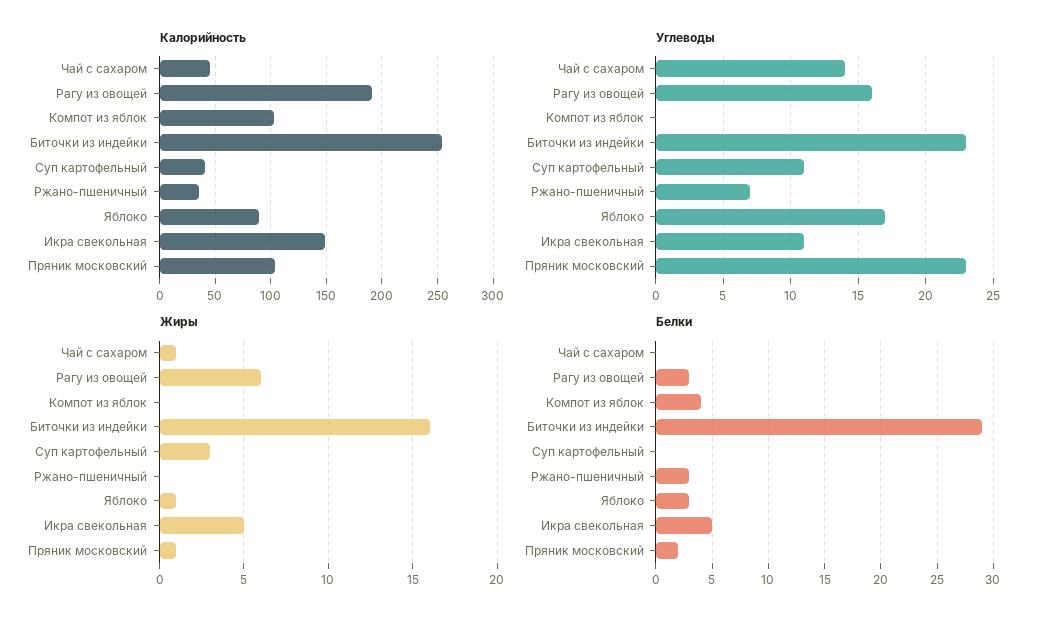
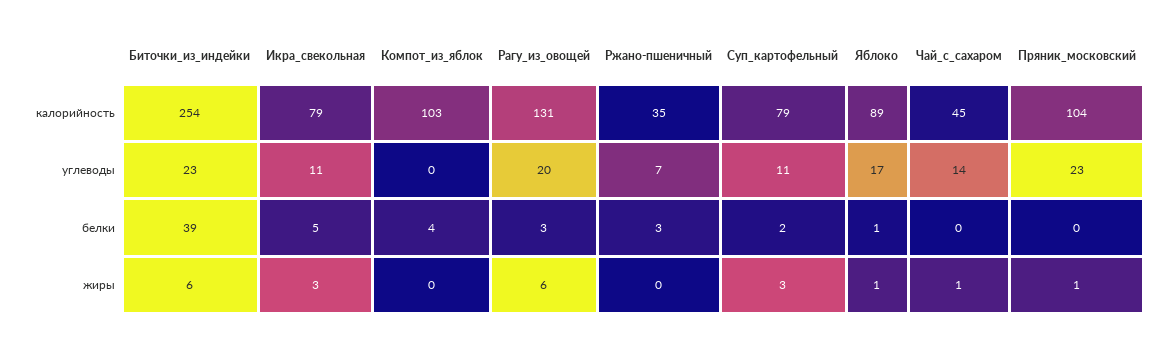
  {
    "Калорийность": {
      "Чай с сахаром": 45,
-     "Рагу из овощей": 190,
+     "Рагу из овощей": 131,
      "Компот из яблок": 103,
      "Биточки из индейки": 254,
-     "Суп картофельный": 40,
+     "Суп картофельный": 79,
      "Ржано-пшеничный": 35,
      "Яблоко": 89,
-     "Икра свекольная": 150,
+     "Икра свекольная": 79,
      "Пряник московский": 104
    },
    "Углеводы": {
      "Чай с сахаром": 14,
-     "Рагу из овощей": 16,
+     "Рагу из овощей": 20,
      "Компот из яблок": 0,
      "Биточки из индейки": 23,
      "Суп картофельный": 11,
      "Ржано-пшеничный": 7,
      "Яблоко": 17,
      "Икра свекольная": 11,
      "Пряник московский": 23
    },
    "Жиры": {
      "Чай с сахаром": 1,
      "Рагу из овощей": 6,
      "Компот из яблок": 0,
-     "Биточки из индейки": 16,
+     "Биточки из индейки": 6,
      "Суп картофельный": 3,
      "Ржано-пшеничный": 0,
      "Яблоко": 1,
-     "Икра свекольная": 5,
+     "Икра свекольная": 3,
      "Пряник московский": 1
    },
    "Белки": {
      "Чай с сахаром": 0,
      "Рагу из овощей": 3,
      "Компот из яблок": 4,
-     "Биточки из индейки": 29,
+     "Биточки из индейки": 39,
-     "Суп картофельный": 0,
+     "Суп картофельный": 2,
      "Ржано-пшеничный": 3,
-     "Яблоко": 3,
+     "Яблоко": 1,
      "Икра свекольная": 5,
-     "Пряник московский": 2
+     "Пряник московский": 0
    }
  }

